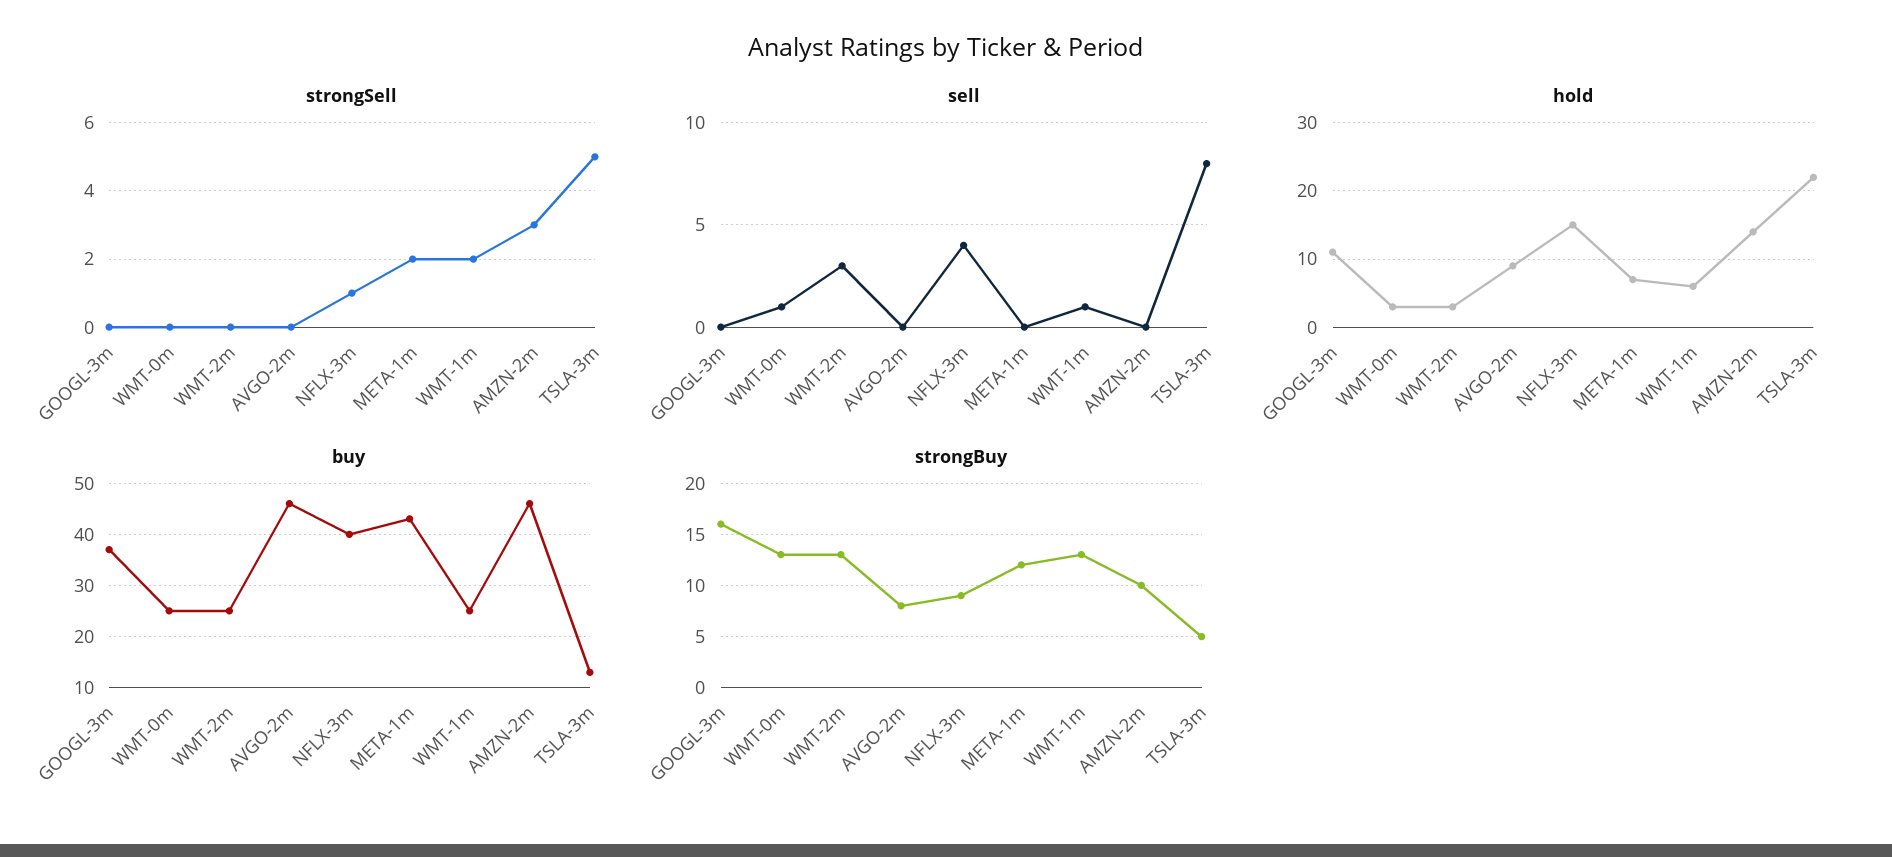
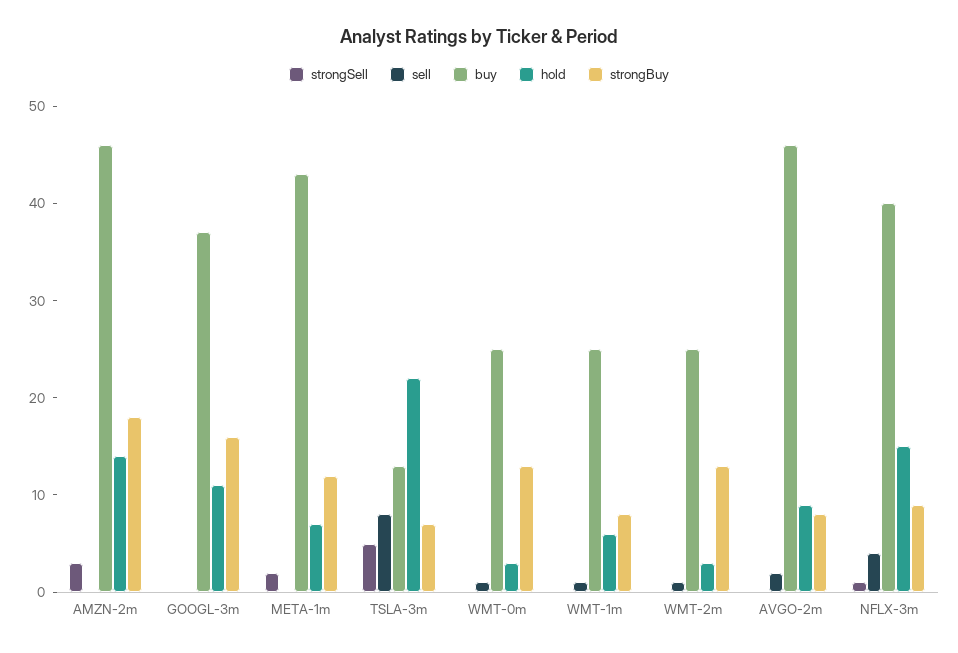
  {
    "strongSell": {
      "GOOGL-3m": 0,
      "WMT-0m": 0,
      "WMT-2m": 0,
      "AVGO-2m": 0,
      "NFLX-3m": 1,
      "META-1m": 2,
-     "WMT-1m": 2,
+     "WMT-1m": 0,
      "AMZN-2m": 3,
      "TSLA-3m": 5
    },
    "sell": {
      "GOOGL-3m": 0,
      "WMT-0m": 1,
-     "WMT-2m": 3,
+     "WMT-2m": 1,
-     "AVGO-2m": 0,
+     "AVGO-2m": 2,
      "NFLX-3m": 4,
      "META-1m": 0,
      "WMT-1m": 1,
      "AMZN-2m": 0,
      "TSLA-3m": 8
    },
    "hold": {
      "GOOGL-3m": 11,
      "WMT-0m": 3,
      "WMT-2m": 3,
      "AVGO-2m": 9,
      "NFLX-3m": 15,
      "META-1m": 7,
      "WMT-1m": 6,
      "AMZN-2m": 14,
      "TSLA-3m": 22
    },
    "buy": {
      "GOOGL-3m": 37,
      "WMT-0m": 25,
      "WMT-2m": 25,
      "AVGO-2m": 46,
      "NFLX-3m": 40,
      "META-1m": 43,
      "WMT-1m": 25,
      "AMZN-2m": 46,
      "TSLA-3m": 13
    },
    "strongBuy": {
      "GOOGL-3m": 16,
      "WMT-0m": 13,
      "WMT-2m": 13,
      "AVGO-2m": 8,
      "NFLX-3m": 9,
      "META-1m": 12,
-     "WMT-1m": 13,
+     "WMT-1m": 8,
-     "AMZN-2m": 10,
+     "AMZN-2m": 18,
-     "TSLA-3m": 5
+     "TSLA-3m": 7
    }
  }

